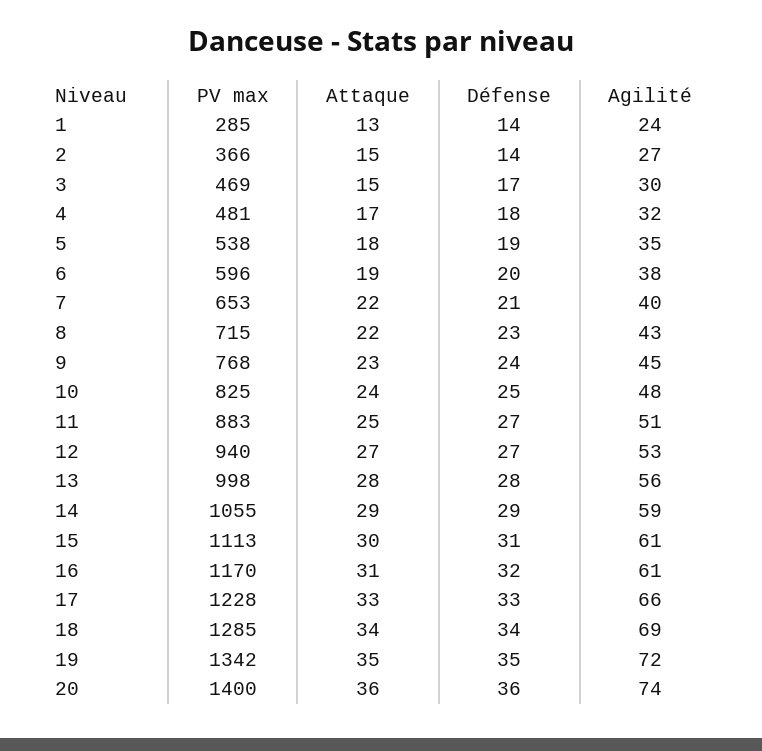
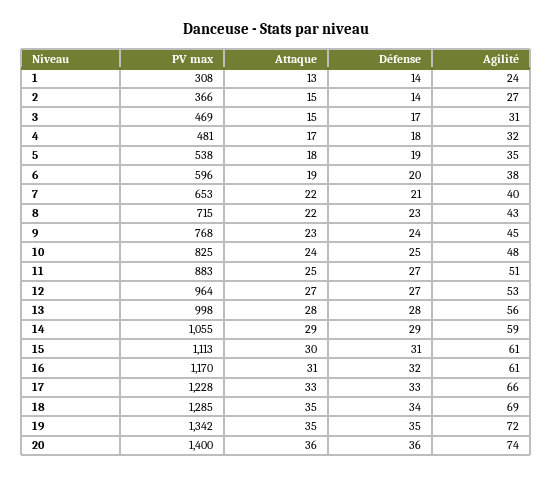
  {
    "PV max": {
-     "1": 285,
+     "1": 308,
      "2": 366,
      "3": 469,
      "4": 481,
      "5": 538,
      "6": 596,
      "7": 653,
      "8": 715,
      "9": 768,
      "10": 825,
      "11": 883,
-     "12": 940,
+     "12": 964,
      "13": 998,
      "14": 1055,
      "15": 1113,
      "16": 1170,
      "17": 1228,
      "18": 1285,
      "19": 1342,
      "20": 1400
    },
    "Attaque": {
      "1": 13,
      "2": 15,
      "3": 15,
      "4": 17,
      "5": 18,
      "6": 19,
      "7": 22,
      "8": 22,
      "9": 23,
      "10": 24,
      "11": 25,
      "12": 27,
      "13": 28,
      "14": 29,
      "15": 30,
      "16": 31,
      "17": 33,
-     "18": 34,
+     "18": 35,
      "19": 35,
      "20": 36
    },
    "Défense": {
      "1": 14,
      "2": 14,
      "3": 17,
      "4": 18,
      "5": 19,
      "6": 20,
      "7": 21,
      "8": 23,
      "9": 24,
      "10": 25,
      "11": 27,
      "12": 27,
      "13": 28,
      "14": 29,
      "15": 31,
      "16": 32,
      "17": 33,
      "18": 34,
      "19": 35,
      "20": 36
    },
    "Agilité": {
      "1": 24,
      "2": 27,
-     "3": 30,
+     "3": 31,
      "4": 32,
      "5": 35,
      "6": 38,
      "7": 40,
      "8": 43,
      "9": 45,
      "10": 48,
      "11": 51,
      "12": 53,
      "13": 56,
      "14": 59,
      "15": 61,
      "16": 61,
      "17": 66,
      "18": 69,
      "19": 72,
      "20": 74
    }
  }

